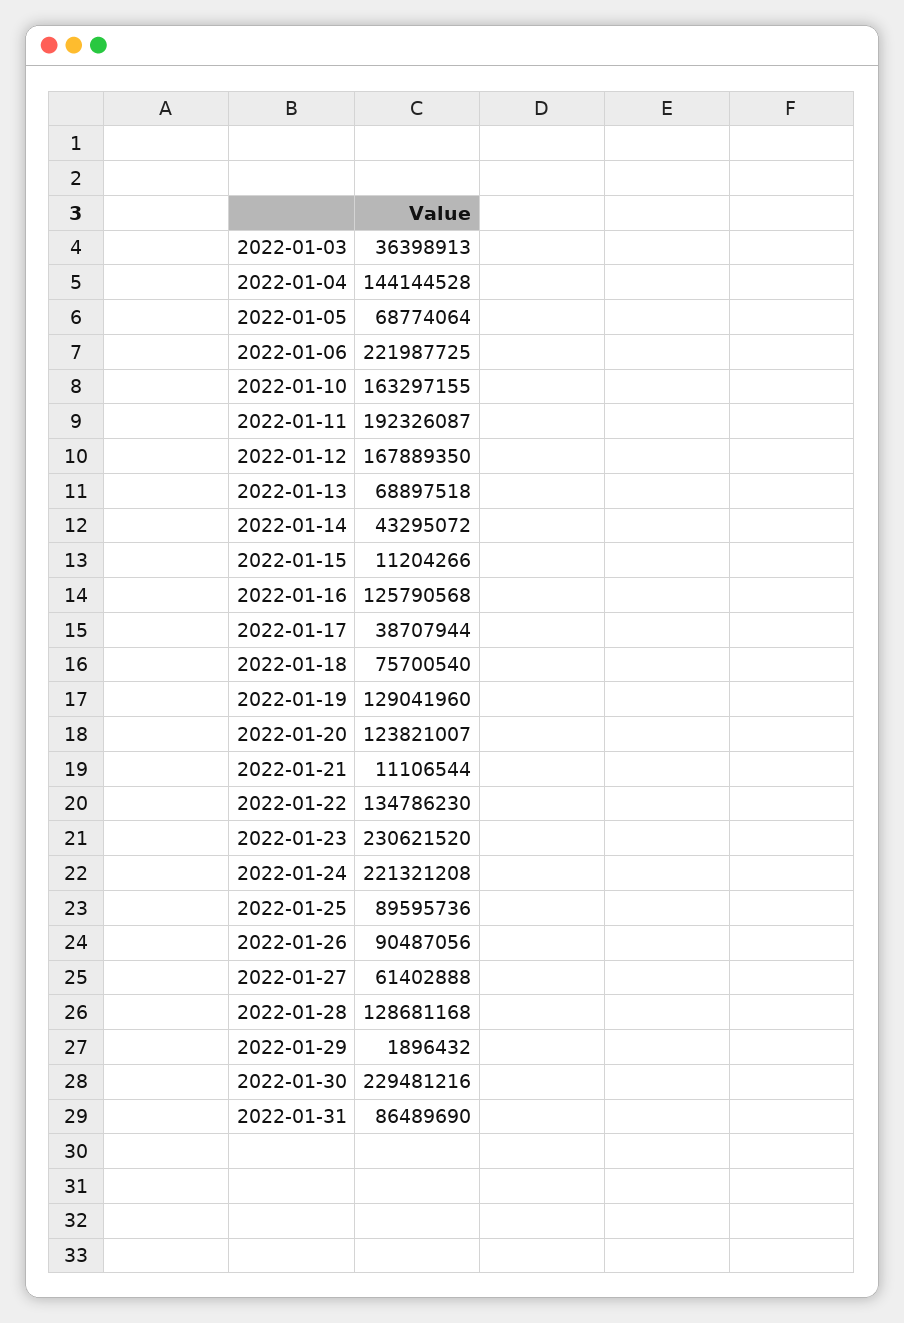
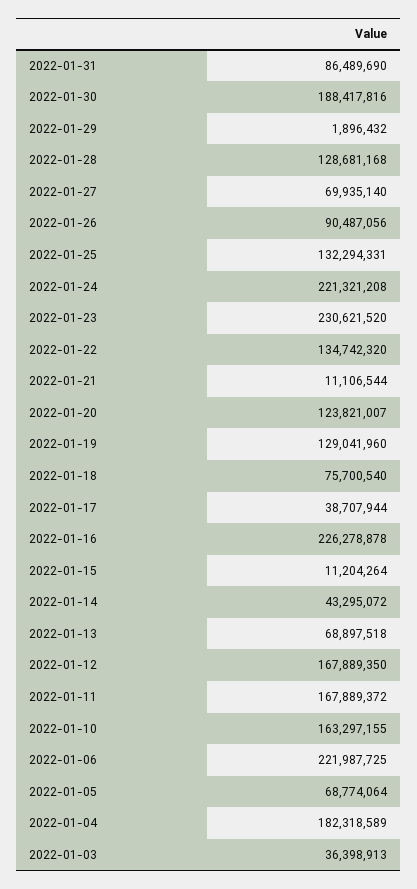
  {
    "2022-01-03": 36398913,
-   "2022-01-04": 144144528,
+   "2022-01-04": 182318589,
    "2022-01-05": 68774064,
    "2022-01-06": 221987725,
    "2022-01-10": 163297155,
-   "2022-01-11": 192326087,
+   "2022-01-11": 167889372,
    "2022-01-12": 167889350,
    "2022-01-13": 68897518,
    "2022-01-14": 43295072,
-   "2022-01-15": 11204266,
+   "2022-01-15": 11204264,
-   "2022-01-16": 125790568,
+   "2022-01-16": 226278878,
    "2022-01-17": 38707944,
    "2022-01-18": 75700540,
    "2022-01-19": 129041960,
    "2022-01-20": 123821007,
    "2022-01-21": 11106544,
-   "2022-01-22": 134786230,
+   "2022-01-22": 134742320,
    "2022-01-23": 230621520,
    "2022-01-24": 221321208,
-   "2022-01-25": 89595736,
+   "2022-01-25": 132294331,
    "2022-01-26": 90487056,
-   "2022-01-27": 61402888,
+   "2022-01-27": 69935140,
    "2022-01-28": 128681168,
    "2022-01-29": 1896432,
-   "2022-01-30": 229481216,
+   "2022-01-30": 188417816,
    "2022-01-31": 86489690
  }

